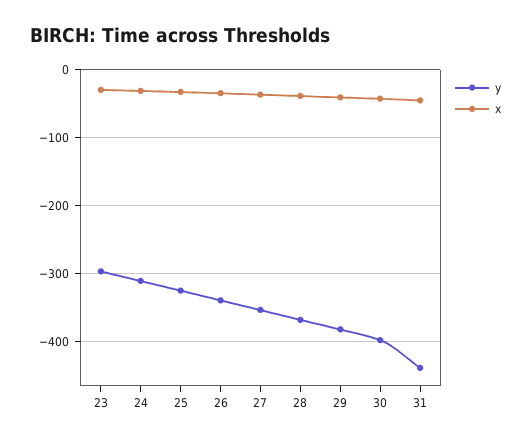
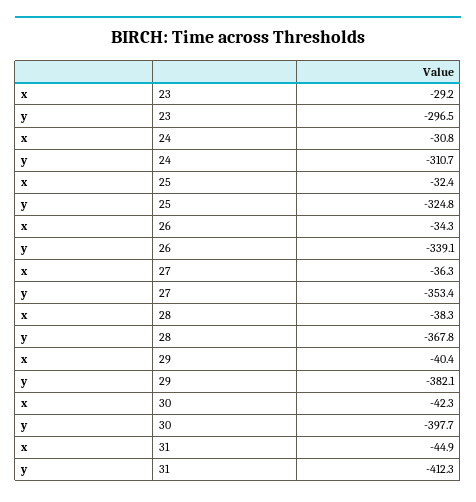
  {
    "y": {
      "23": -296.5,
      "24": -310.7,
      "25": -324.8,
      "26": -339.1,
      "27": -353.4,
      "28": -367.8,
      "29": -382.1,
      "30": -397.7,
-     "31": -440
+     "31": -412.3
    },
    "x": {
      "23": -29.2,
      "24": -30.8,
      "25": -32.4,
      "26": -34.3,
      "27": -36.3,
      "28": -38.3,
      "29": -40.4,
      "30": -42.3,
      "31": -44.9
    }
  }

